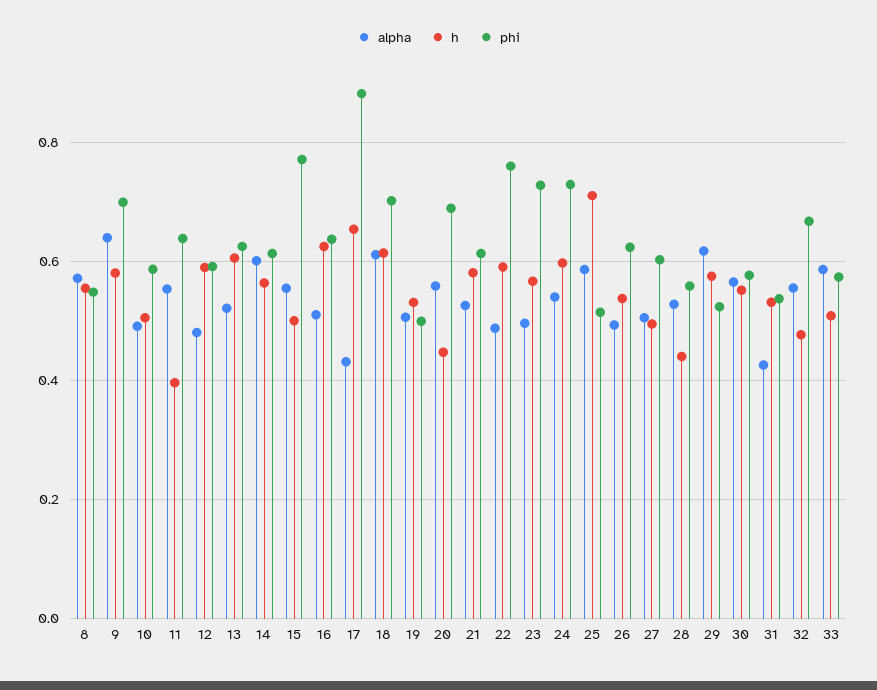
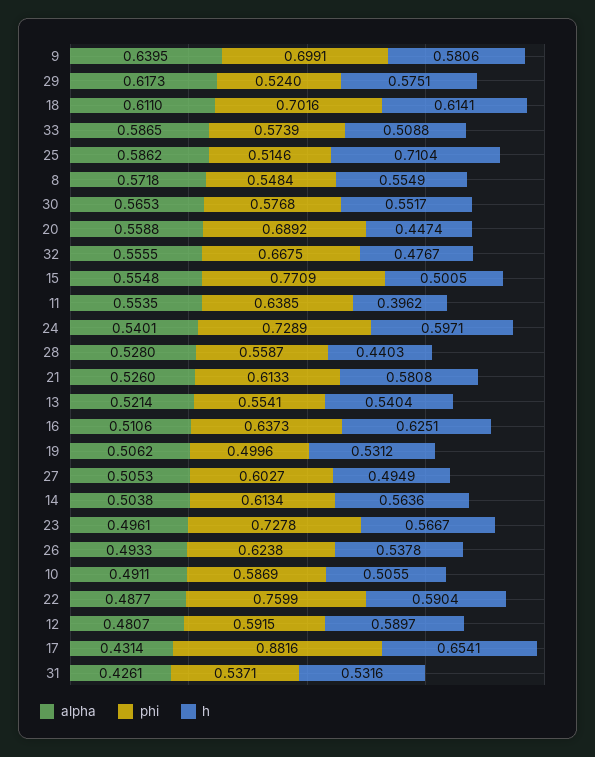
  {
    "alpha": {
      "8": 0.5718,
      "9": 0.6395,
      "10": 0.4911,
      "11": 0.5535,
      "12": 0.4807,
      "13": 0.5214,
-     "14": 0.6,
+     "14": 0.5038,
      "15": 0.5548,
      "16": 0.5106,
      "17": 0.4314,
      "18": 0.611,
      "19": 0.5062,
      "20": 0.5588,
      "21": 0.526,
      "22": 0.4877,
      "23": 0.4961,
      "24": 0.5401,
      "25": 0.5862,
      "26": 0.4933,
      "27": 0.5053,
      "28": 0.528,
      "29": 0.6173,
      "30": 0.5653,
      "31": 0.4261,
      "32": 0.5555,
      "33": 0.5865
    },
    "h": {
      "8": 0.5549,
      "9": 0.5806,
      "10": 0.5055,
      "11": 0.3962,
      "12": 0.5897,
-     "13": 0.6,
+     "13": 0.5404,
      "14": 0.5636,
      "15": 0.5005,
      "16": 0.6251,
      "17": 0.6541,
      "18": 0.6141,
      "19": 0.5312,
      "20": 0.4474,
      "21": 0.5808,
      "22": 0.5904,
      "23": 0.5667,
      "24": 0.5971,
      "25": 0.7104,
      "26": 0.5378,
      "27": 0.4949,
      "28": 0.4403,
      "29": 0.5751,
      "30": 0.5517,
      "31": 0.5316,
      "32": 0.4767,
      "33": 0.5088
    },
    "phi": {
      "8": 0.5484,
      "9": 0.6991,
      "10": 0.5869,
      "11": 0.6385,
      "12": 0.5915,
-     "13": 0.62,
+     "13": 0.5541,
      "14": 0.6134,
      "15": 0.7709,
      "16": 0.6373,
      "17": 0.8816,
      "18": 0.7016,
      "19": 0.4996,
      "20": 0.6892,
      "21": 0.6133,
      "22": 0.7599,
      "23": 0.7278,
      "24": 0.7289,
      "25": 0.5146,
      "26": 0.6238,
      "27": 0.6027,
      "28": 0.5587,
      "29": 0.524,
      "30": 0.5768,
      "31": 0.5371,
      "32": 0.6675,
      "33": 0.5739
    }
  }

